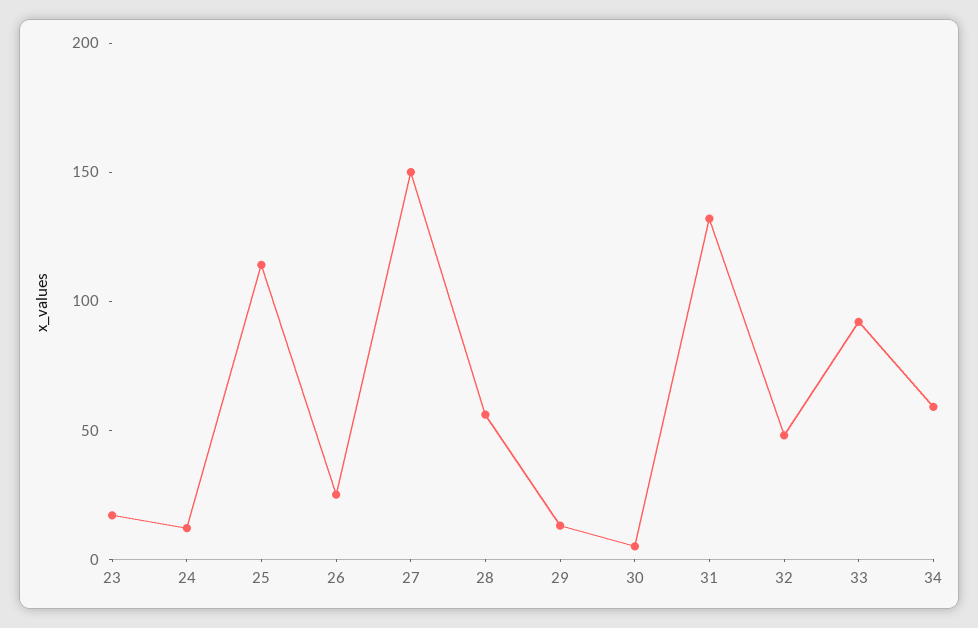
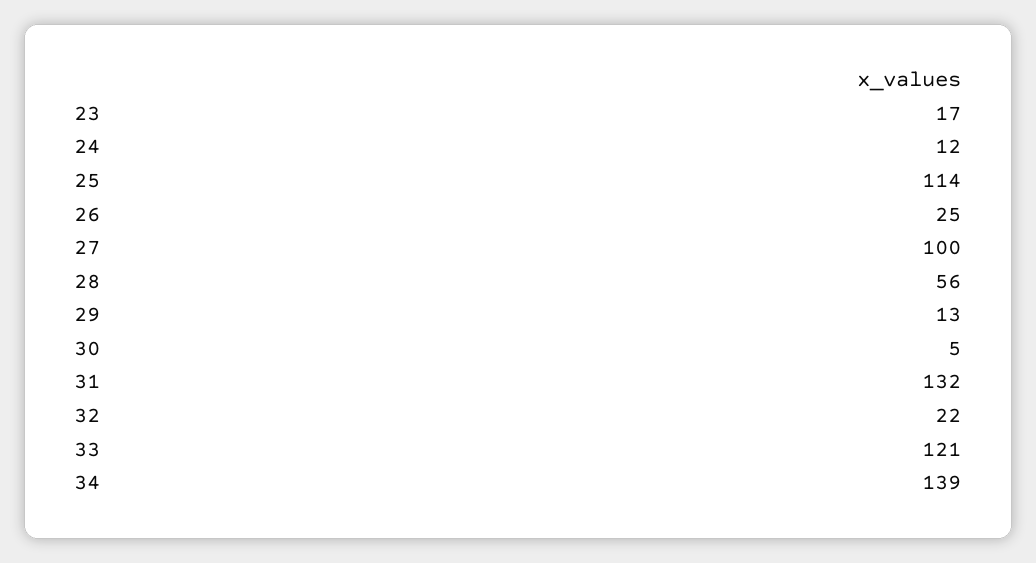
  {
    "23": 17,
    "24": 12,
    "25": 114,
    "26": 25,
-   "27": 150,
+   "27": 100,
    "28": 56,
    "29": 13,
    "30": 5,
    "31": 132,
-   "32": 50,
+   "32": 22,
-   "33": 90,
+   "33": 121,
-   "34": 60
+   "34": 139
  }

